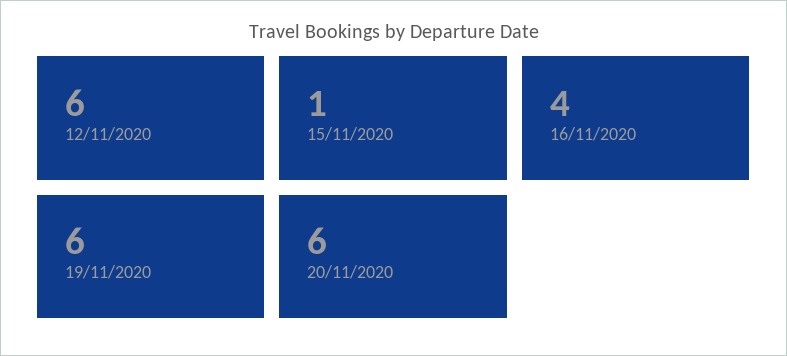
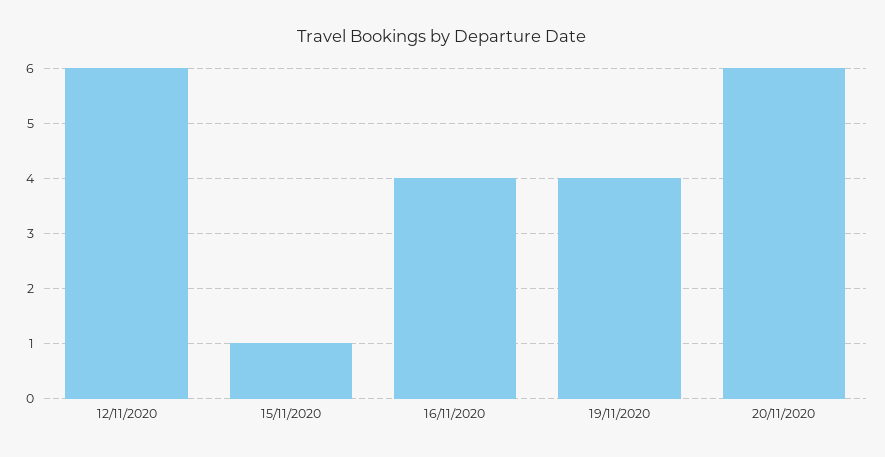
  {
    "12/11/2020": 6,
    "15/11/2020": 1,
    "16/11/2020": 4,
-   "19/11/2020": 6,
+   "19/11/2020": 4,
    "20/11/2020": 6
  }

